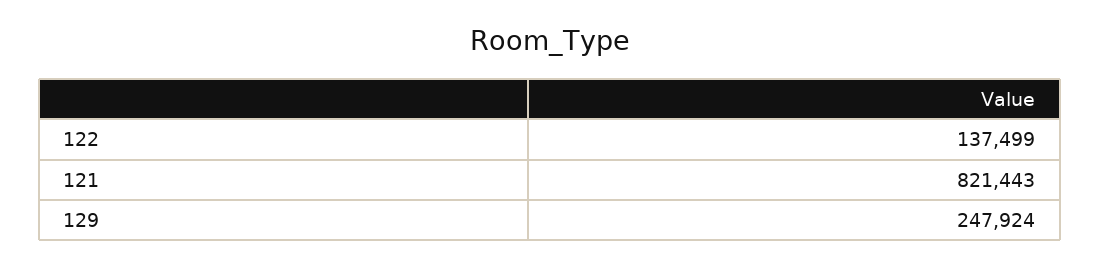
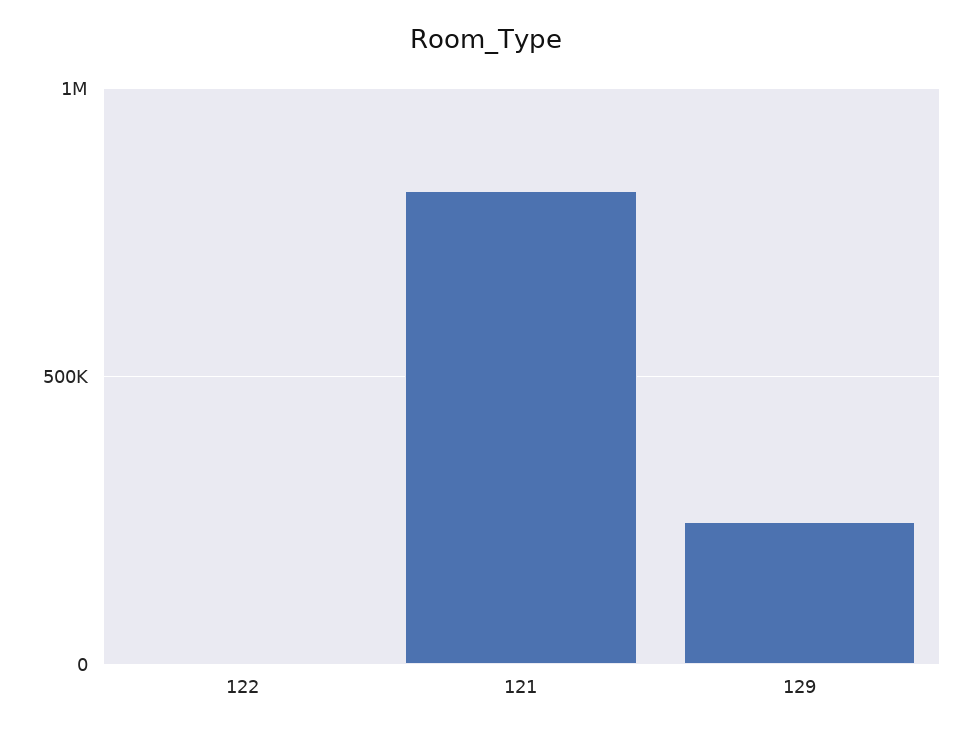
  {
-   "122": 137499,
+   "122": 0,
    "121": 821443,
    "129": 247924
  }

